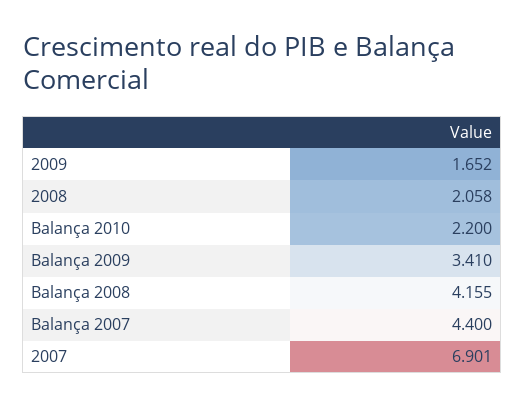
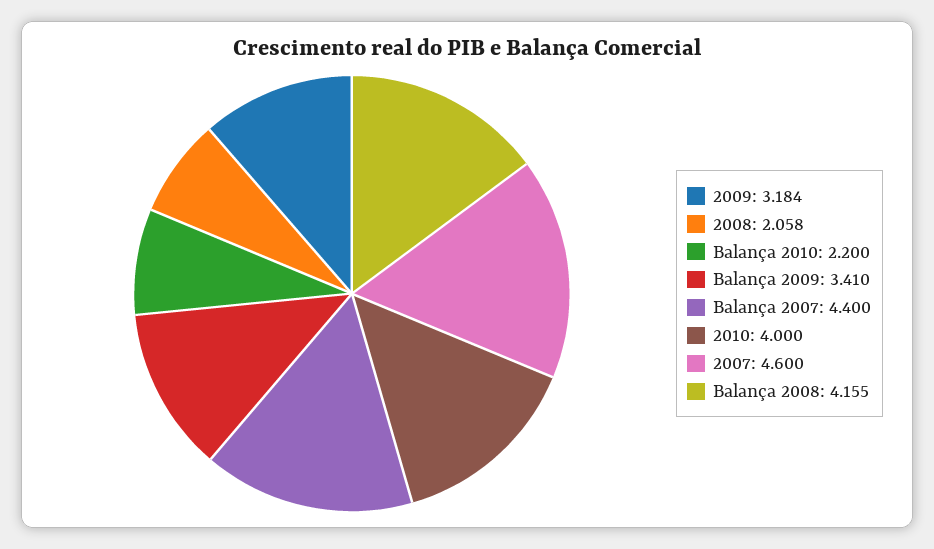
  {
-   "2009": 1.652,
+   "2009": 3.184,
    "2008": 2.058,
    "Balança 2010": 2.2,
    "Balança 2009": 3.41,
    "Balança 2008": 4.155,
    "Balança 2007": 4.4,
-   "2007": 6.901
+   "2007": 4.6,
+   "2010": 4
  }

